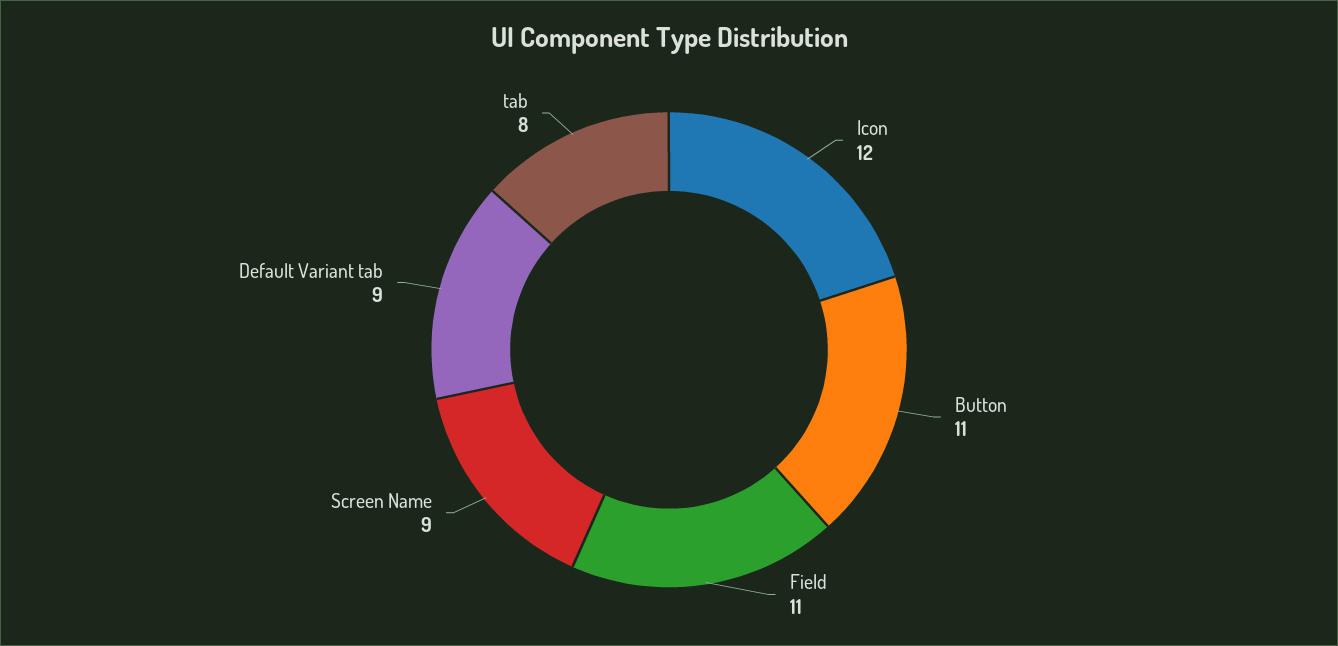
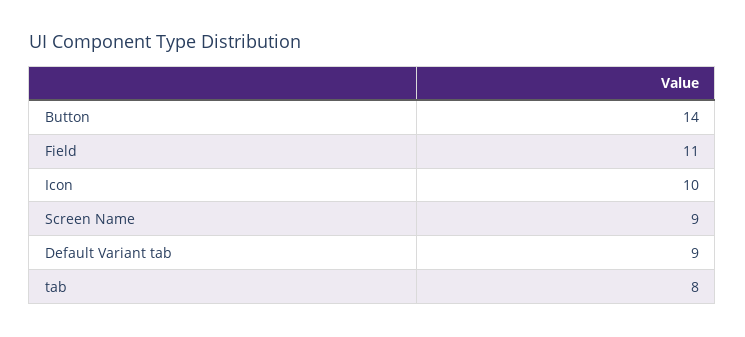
  {
-   "Icon": 12,
+   "Icon": 10,
-   "Button": 11,
+   "Button": 14,
    "Field": 11,
    "Screen Name": 9,
    "Default Variant tab": 9,
    "tab": 8
  }

